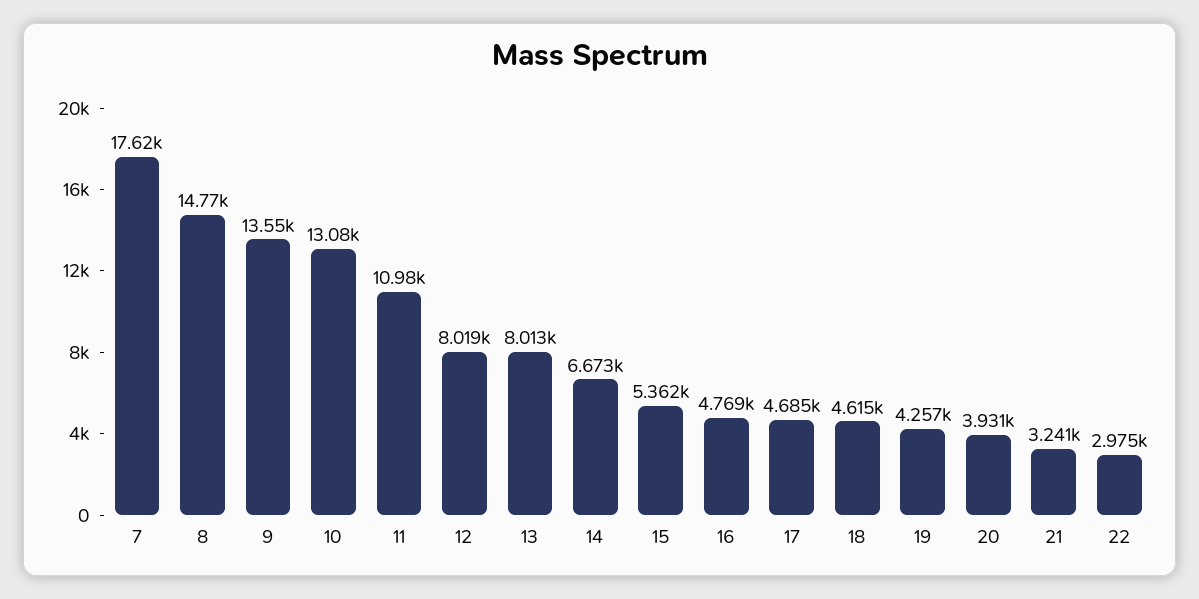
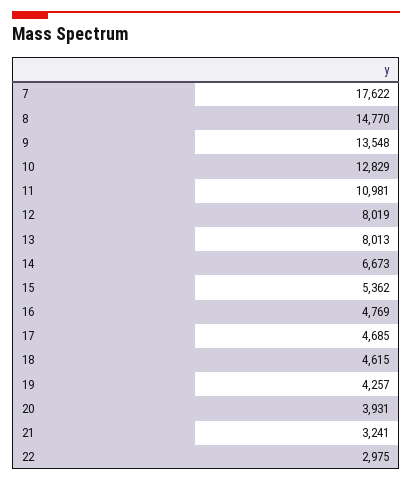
  {
    "7": 17622,
    "8": 14770,
    "9": 13548,
-   "10": 13080,
+   "10": 12829,
    "11": 10981,
    "12": 8019,
    "13": 8013,
    "14": 6673,
    "15": 5362,
    "16": 4769,
    "17": 4685,
    "18": 4615,
    "19": 4257,
    "20": 3931,
    "21": 3241,
    "22": 2975
  }

